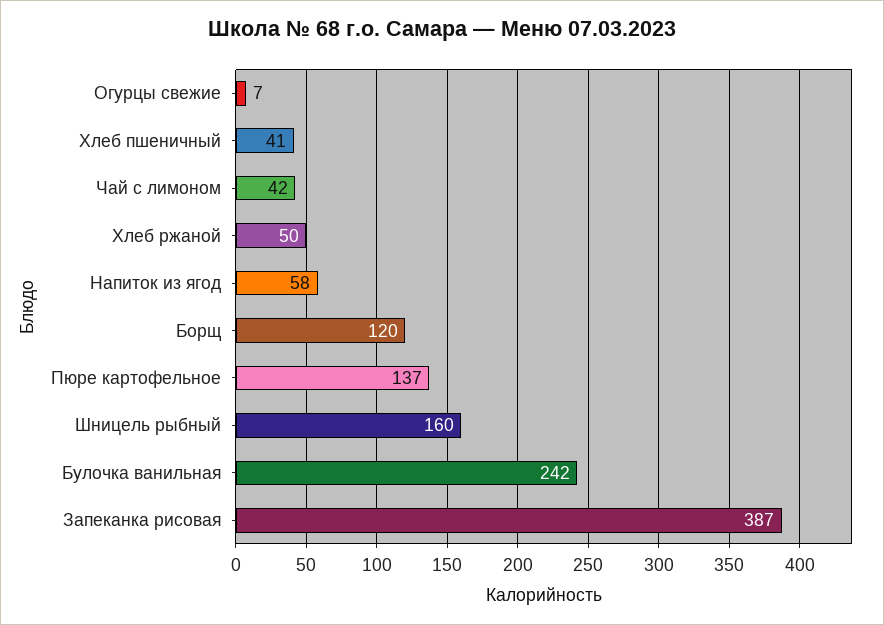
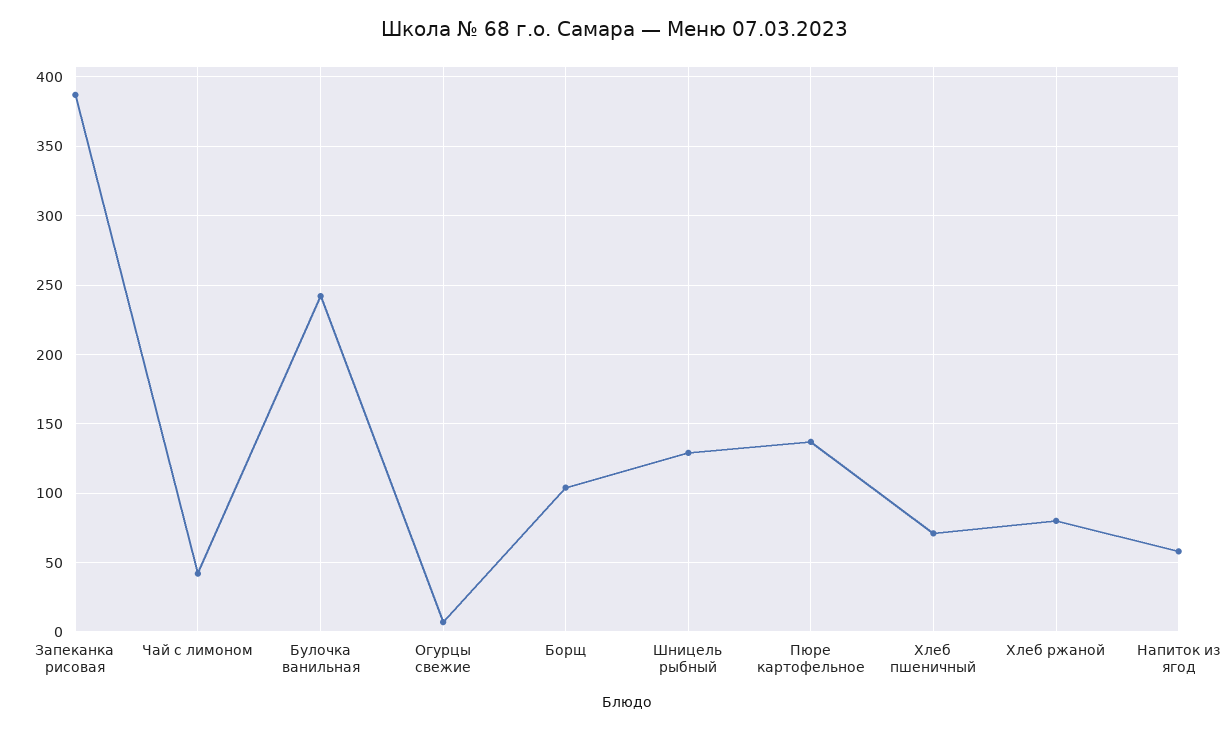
  {
    "Огурцы свежие": 7,
-   "Хлеб пшеничный": 41,
+   "Хлеб пшеничный": 70,
    "Чай с лимоном": 42,
-   "Хлеб ржаной": 50,
+   "Хлеб ржаной": 80,
    "Напиток из ягод": 58,
-   "Борщ": 120,
+   "Борщ": 105,
    "Пюре картофельное": 137,
-   "Шницель рыбный": 160,
+   "Шницель рыбный": 130,
    "Булочка ванильная": 242,
    "Запеканка рисовая": 387
  }

